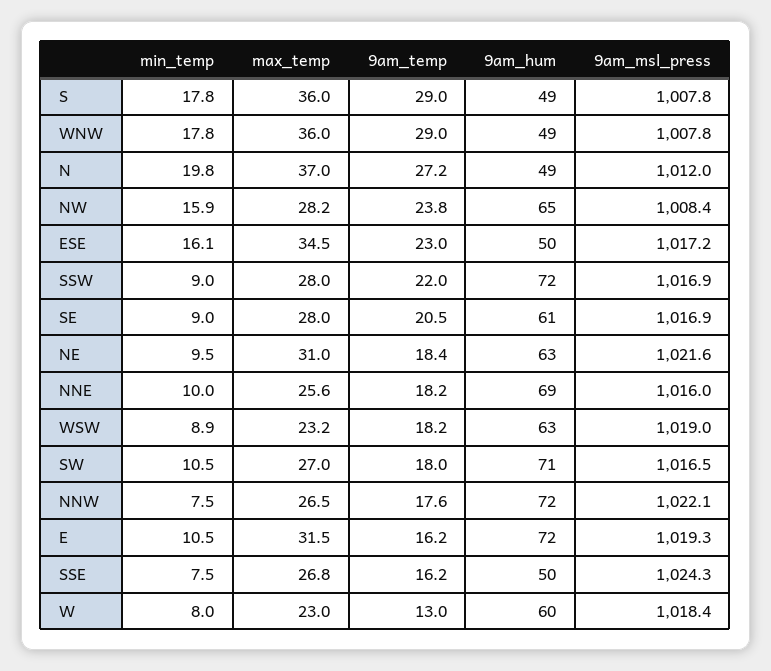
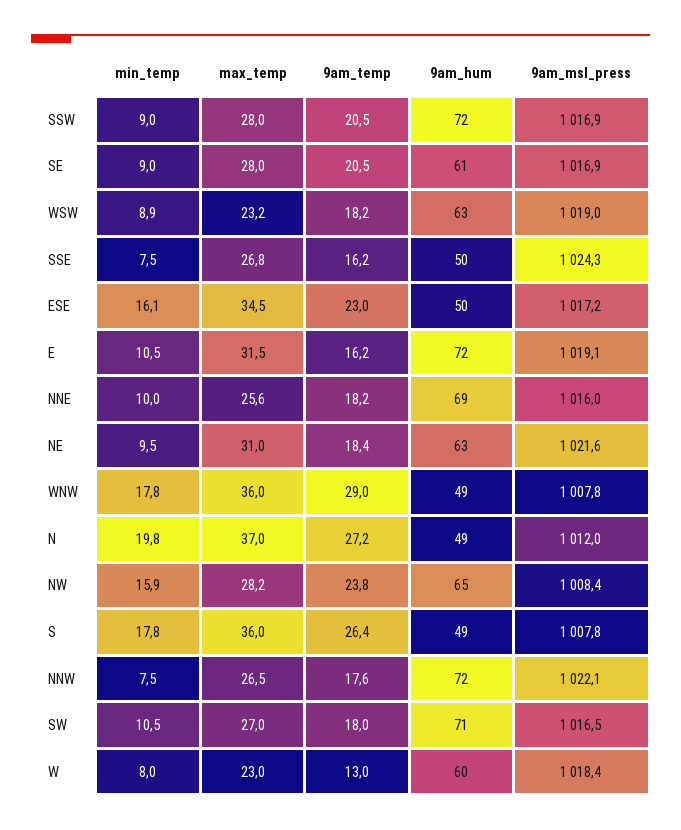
  {
    "min_temp": {
      "S": 17.8,
      "WNW": 17.8,
      "N": 19.8,
      "NW": 15.9,
      "ESE": 16.1,
      "SSW": 9,
      "SE": 9,
      "NE": 9.5,
      "NNE": 10,
      "WSW": 8.9,
      "SW": 10.5,
      "NNW": 7.5,
      "E": 10.5,
      "SSE": 7.5,
      "W": 8
    },
    "max_temp": {
      "S": 36,
      "WNW": 36,
      "N": 37,
      "NW": 28.2,
      "ESE": 34.5,
      "SSW": 28,
      "SE": 28,
      "NE": 31,
      "NNE": 25.6,
      "WSW": 23.2,
      "SW": 27,
      "NNW": 26.5,
      "E": 31.5,
      "SSE": 26.8,
      "W": 23
    },
    "9am_temp": {
-     "S": 29,
+     "S": 26.4,
      "WNW": 29,
      "N": 27.2,
      "NW": 23.8,
      "ESE": 23,
-     "SSW": 22,
+     "SSW": 20.5,
      "SE": 20.5,
      "NE": 18.4,
      "NNE": 18.2,
      "WSW": 18.2,
      "SW": 18,
      "NNW": 17.6,
      "E": 16.2,
      "SSE": 16.2,
      "W": 13
    },
    "9am_hum": {
      "S": 49,
      "WNW": 49,
      "N": 49,
      "NW": 65,
      "ESE": 50,
      "SSW": 72,
      "SE": 61,
      "NE": 63,
      "NNE": 69,
      "WSW": 63,
      "SW": 71,
      "NNW": 72,
      "E": 72,
      "SSE": 50,
      "W": 60
    },
    "9am_msl_press": {
      "S": 1007.8,
      "WNW": 1007.8,
      "N": 1012,
      "NW": 1008.4,
      "ESE": 1017.2,
      "SSW": 1016.9,
      "SE": 1016.9,
      "NE": 1021.6,
      "NNE": 1016,
      "WSW": 1019,
      "SW": 1016.5,
      "NNW": 1022.1,
-     "E": 1019.3,
+     "E": 1019.1,
      "SSE": 1024.3,
      "W": 1018.4
    }
  }

